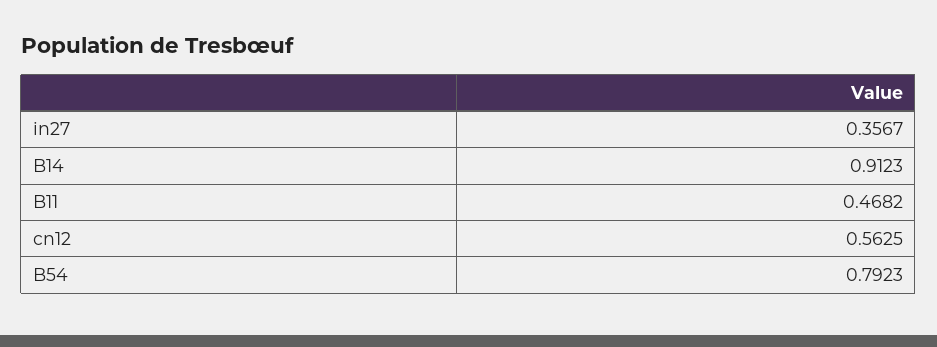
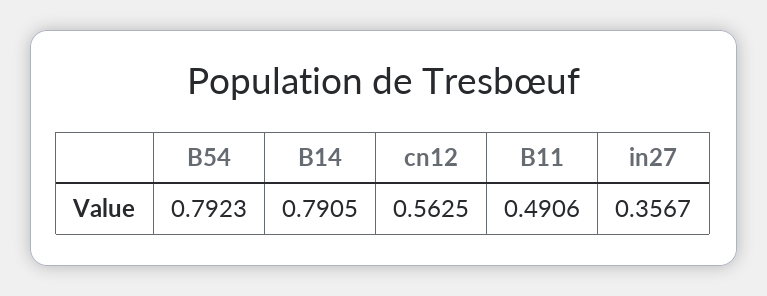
  {
    "in27": 0.3567,
-   "B14": 0.9123,
+   "B14": 0.7905,
-   "B11": 0.4682,
+   "B11": 0.4906,
    "cn12": 0.5625,
    "B54": 0.7923
  }

